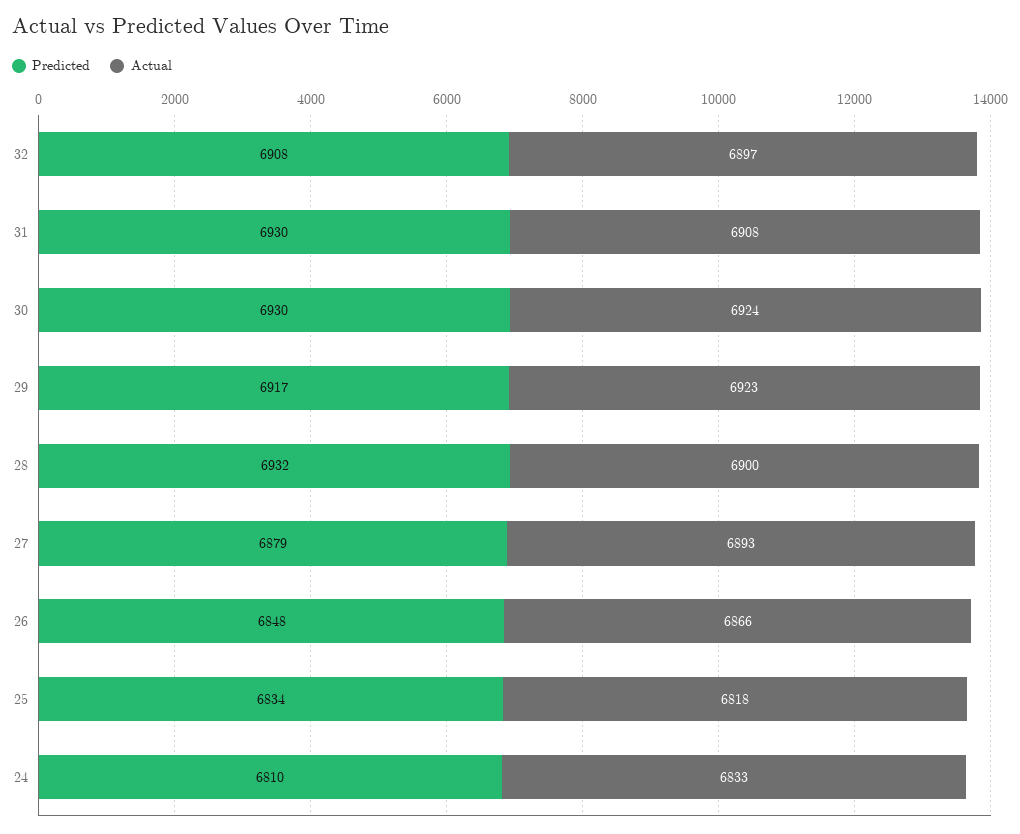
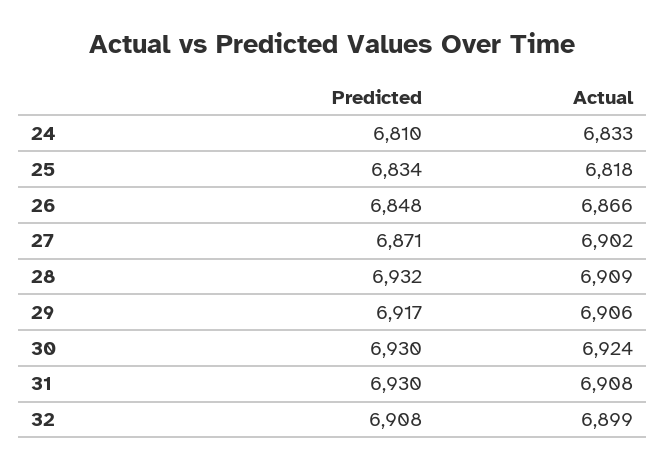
  {
    "Predicted": {
      "32": 6908,
      "31": 6930,
      "30": 6930,
      "29": 6917,
      "28": 6932,
-     "27": 6879,
+     "27": 6871,
      "26": 6848,
      "25": 6834,
      "24": 6810
    },
    "Actual": {
-     "32": 6897,
+     "32": 6899,
      "31": 6908,
      "30": 6924,
-     "29": 6923,
+     "29": 6906,
-     "28": 6900,
+     "28": 6909,
-     "27": 6893,
+     "27": 6902,
      "26": 6866,
      "25": 6818,
      "24": 6833
    }
  }

